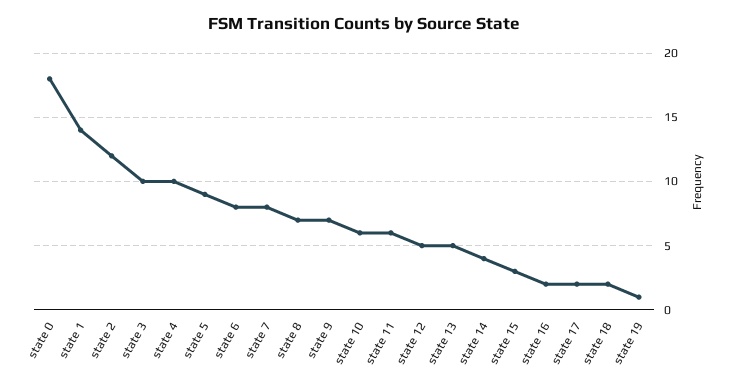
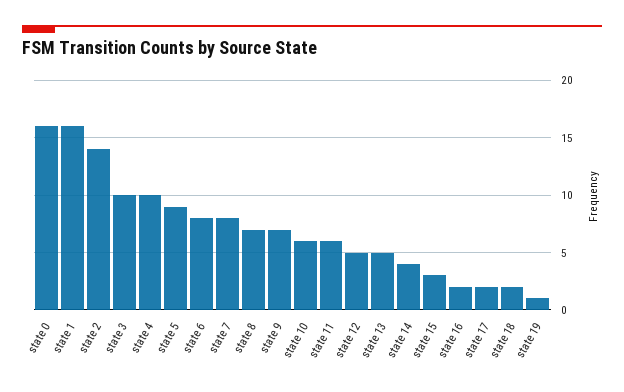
  {
-   "state 0": 18,
+   "state 0": 16,
-   "state 1": 14,
+   "state 1": 16,
-   "state 2": 12,
+   "state 2": 14,
    "state 3": 10,
    "state 4": 10,
    "state 5": 9,
    "state 6": 8,
    "state 7": 8,
    "state 8": 7,
    "state 9": 7,
    "state 10": 6,
    "state 11": 6,
    "state 12": 5,
    "state 13": 5,
    "state 14": 4,
    "state 15": 3,
    "state 16": 2,
    "state 17": 2,
    "state 18": 2,
    "state 19": 1
  }

